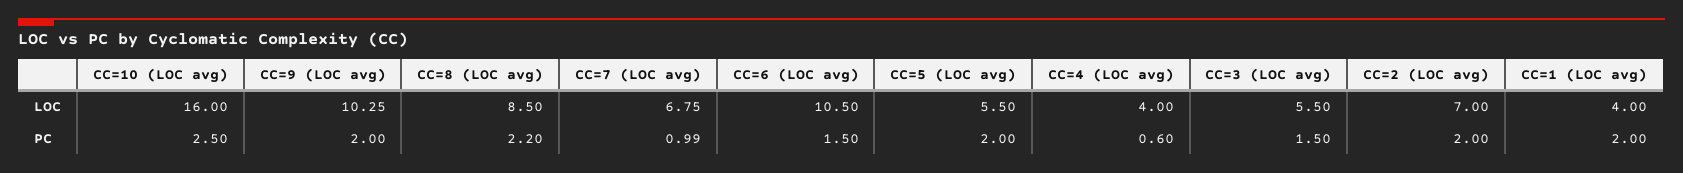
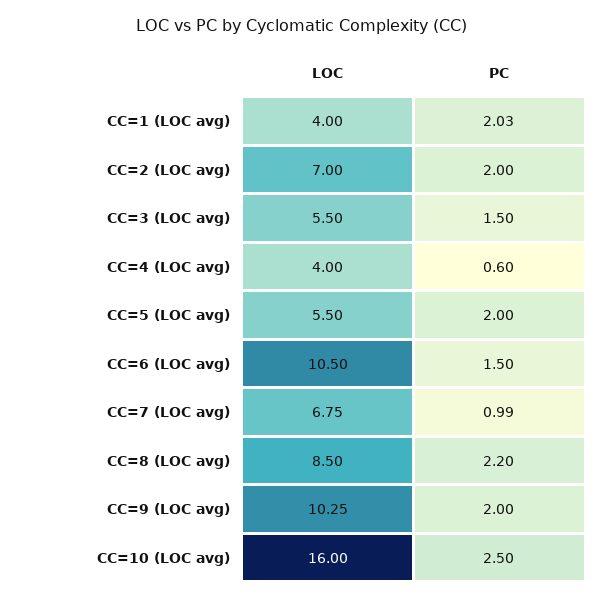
  {
    "CC=10 (LOC avg)": {
      "LOC": 16,
      "PC": 2.5
    },
    "CC=9 (LOC avg)": {
      "LOC": 10.25,
      "PC": 2
    },
    "CC=8 (LOC avg)": {
      "LOC": 8.5,
      "PC": 2.2
    },
    "CC=7 (LOC avg)": {
      "LOC": 6.75,
      "PC": 0.99
    },
    "CC=6 (LOC avg)": {
      "LOC": 10.5,
      "PC": 1.5
    },
    "CC=5 (LOC avg)": {
      "LOC": 5.5,
      "PC": 2
    },
    "CC=4 (LOC avg)": {
      "LOC": 4,
      "PC": 0.6
    },
    "CC=3 (LOC avg)": {
      "LOC": 5.5,
      "PC": 1.5
    },
    "CC=2 (LOC avg)": {
      "LOC": 7,
      "PC": 2
    },
    "CC=1 (LOC avg)": {
      "LOC": 4,
-     "PC": 2
+     "PC": 2.03
    }
  }

